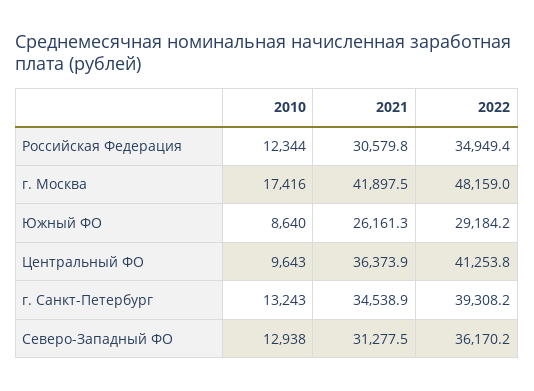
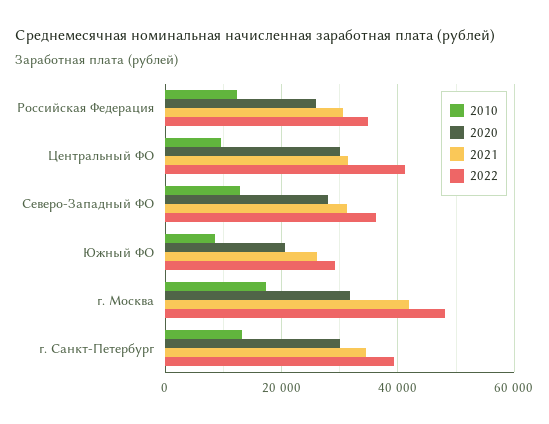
  {
    "2010": {
      "Российская Федерация": 12344,
      "г. Москва": 17416,
      "Южный ФО": 8640,
      "Центральный ФО": 9643,
      "г. Санкт-Петербург": 13243,
      "Северо-Западный ФО": 12938
    },
    "2021": {
      "Российская Федерация": 30579.8,
      "г. Москва": 41897.5,
      "Южный ФО": 26161.3,
-     "Центральный ФО": 36373.9,
+     "Центральный ФО": 32000,
      "г. Санкт-Петербург": 34538.9,
      "Северо-Западный ФО": 31277.5
    },
    "2022": {
      "Российская Федерация": 34949.4,
      "г. Москва": 48159,
      "Южный ФО": 29184.2,
      "Центральный ФО": 41253.8,
      "г. Санкт-Петербург": 39308.2,
      "Северо-Западный ФО": 36170.2
-   }
+   },
+   "2020": {
+     "Российская Федерация": 26000,
+     "Центральный ФО": 30000,
+     "Северо-Западный ФО": 28000,
+     "Южный ФО": 20000,
+     "г. Москва": 32000,
+     "г. Санкт-Петербург": 30000
+   }
  }

